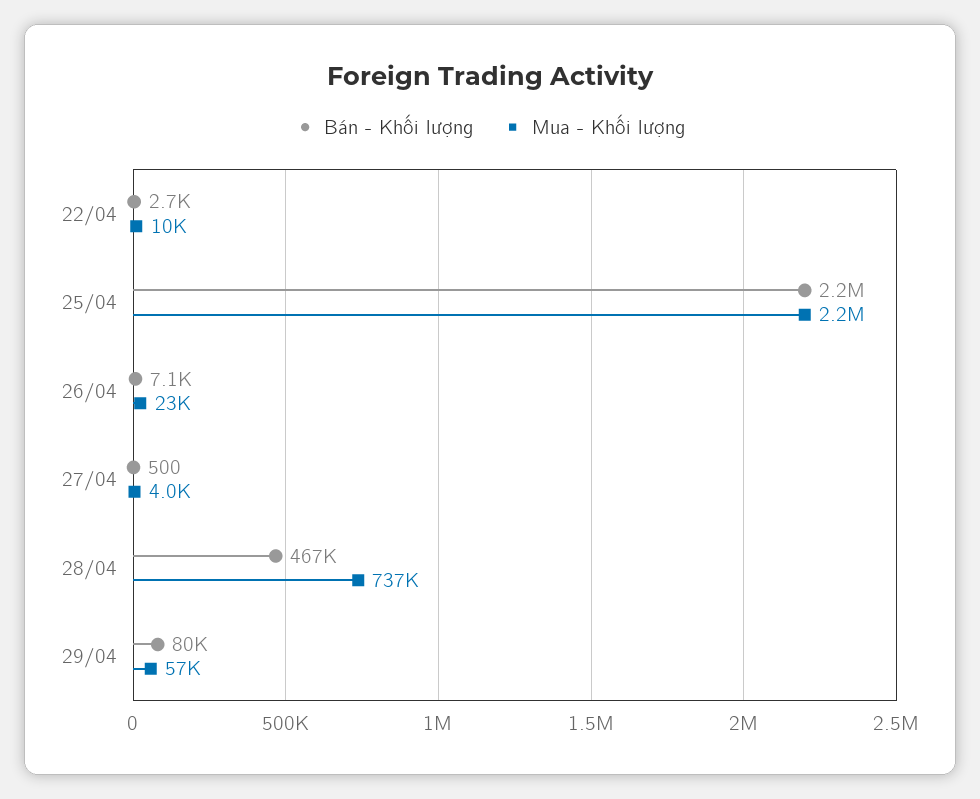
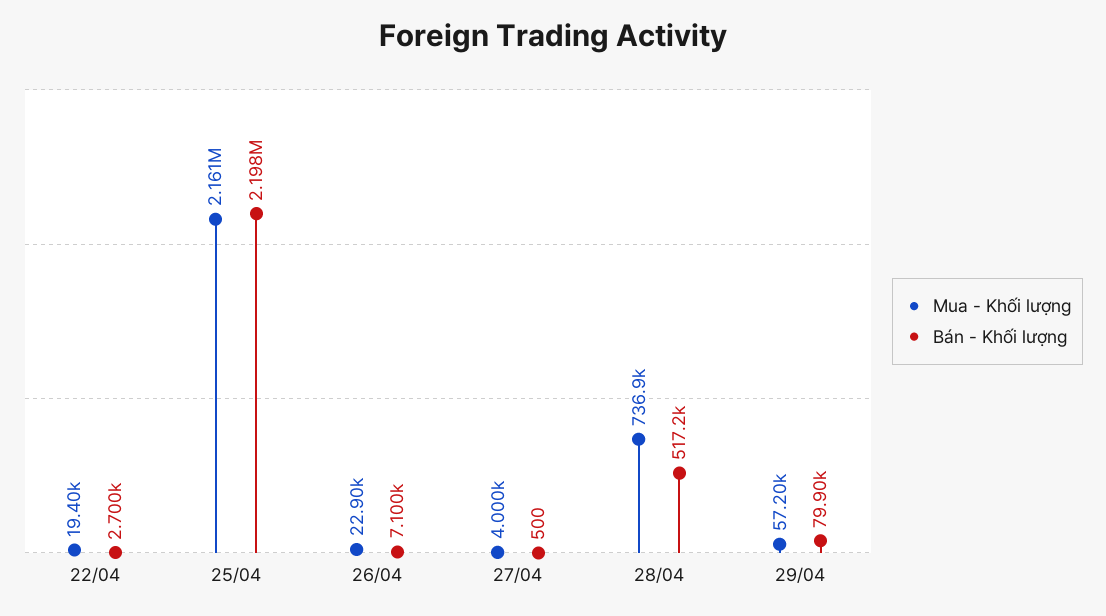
  {
    "Bán - Khối lượng": {
      "22/04": 2700,
      "25/04": 2198000,
      "26/04": 7100,
      "27/04": 500,
-     "28/04": 467000,
+     "28/04": 517200,
      "29/04": 79900
    },
    "Mua - Khối lượng": {
-     "22/04": 10000,
+     "22/04": 19400,
      "25/04": 2161000,
      "26/04": 22900,
      "27/04": 4000,
      "28/04": 736900,
      "29/04": 57200
    }
  }

